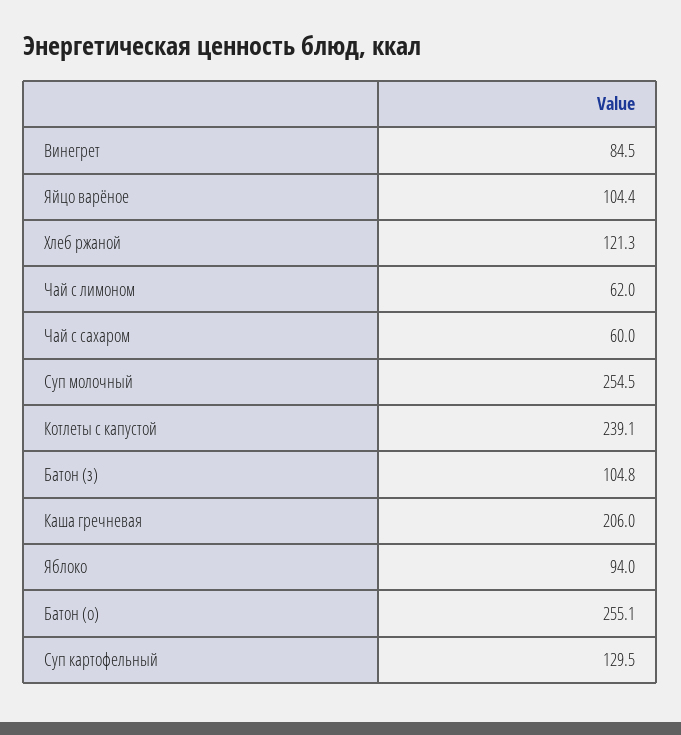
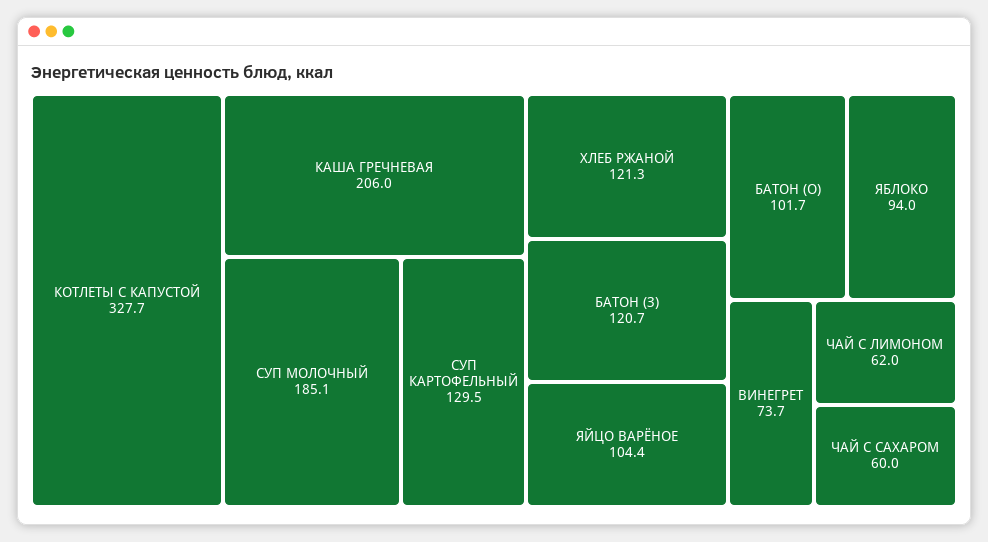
  {
-   "Винегрет": 84.5,
+   "Винегрет": 73.7,
    "Яйцо варёное": 104.4,
    "Хлеб ржаной": 121.3,
    "Чай с лимоном": 62,
    "Чай с сахаром": 60,
-   "Суп молочный": 254.5,
+   "Суп молочный": 185.1,
-   "Котлеты с капустой": 239.1,
+   "Котлеты с капустой": 327.7,
-   "Батон (з)": 104.8,
+   "Батон (з)": 120.7,
    "Каша гречневая": 206,
    "Яблоко": 94,
-   "Батон (о)": 255.1,
+   "Батон (о)": 101.7,
    "Суп картофельный": 129.5
  }

